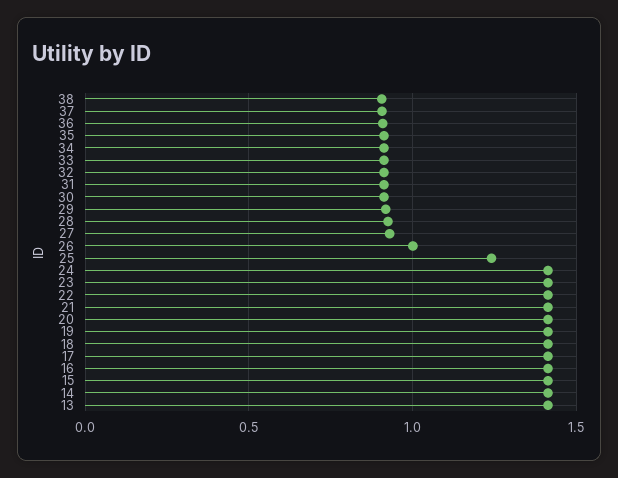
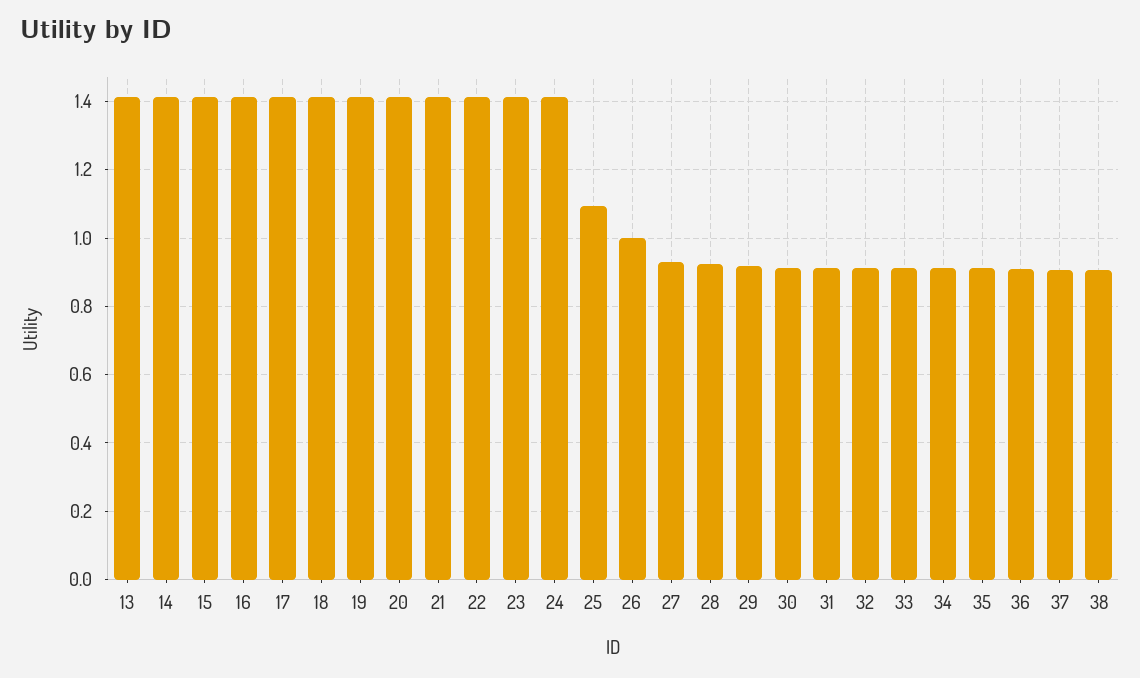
  {
    "38": 0.9,
    "37": 0.9,
    "36": 0.9,
    "35": 0.92,
    "34": 0.92,
    "33": 0.92,
    "32": 0.92,
    "31": 0.92,
    "30": 0.92,
    "29": 0.92,
    "28": 0.92,
    "27": 0.94,
    "26": 1,
-   "25": 1.25,
+   "25": 1.1,
    "24": 1.42,
    "23": 1.42,
    "22": 1.42,
    "21": 1.42,
    "20": 1.42,
    "19": 1.42,
    "18": 1.42,
    "17": 1.42,
    "16": 1.42,
    "15": 1.42,
    "14": 1.42,
    "13": 1.42
  }

